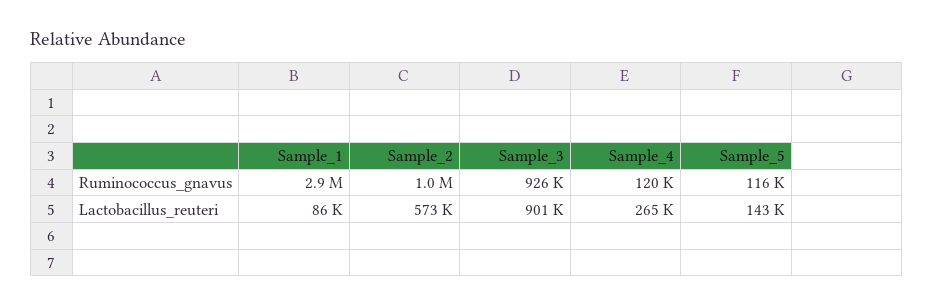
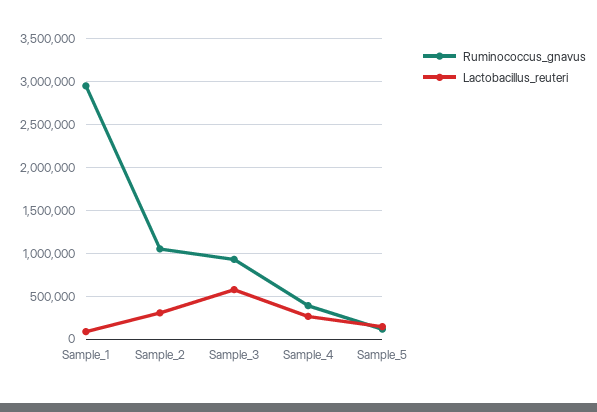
  {
    "Ruminococcus_gnavus": {
      "Sample_1": 2900000,
      "Sample_2": 1000000,
      "Sample_3": 926000,
-     "Sample_4": 120000,
+     "Sample_4": 400000,
      "Sample_5": 116000
    },
    "Lactobacillus_reuteri": {
      "Sample_1": 86000,
-     "Sample_2": 573000,
+     "Sample_2": 300000,
-     "Sample_3": 901000,
+     "Sample_3": 600000,
      "Sample_4": 265000,
      "Sample_5": 143000
    }
  }

